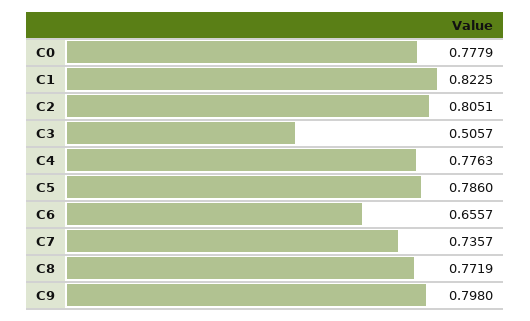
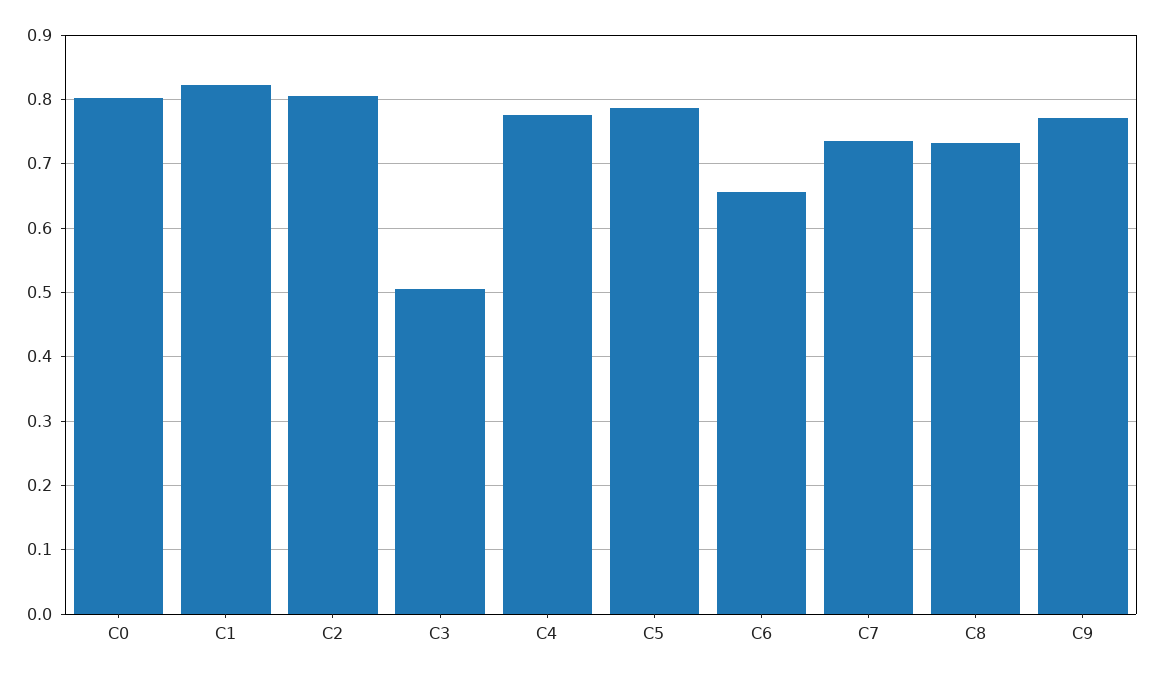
  {
-   "C0": 0.7779,
+   "C0": 0.8,
    "C1": 0.8225,
    "C2": 0.8051,
    "C3": 0.5057,
    "C4": 0.7763,
    "C5": 0.786,
    "C6": 0.6557,
    "C7": 0.7357,
-   "C8": 0.7719,
+   "C8": 0.73,
-   "C9": 0.798
+   "C9": 0.77
  }

